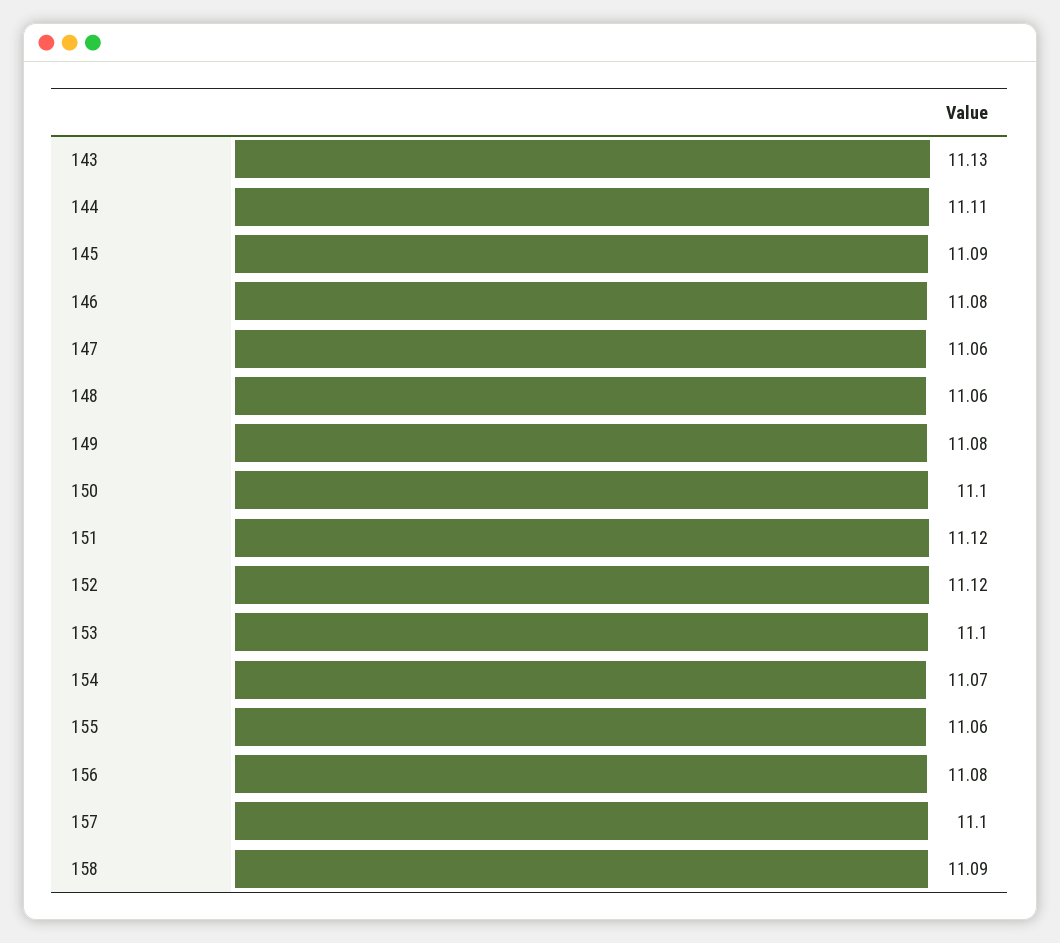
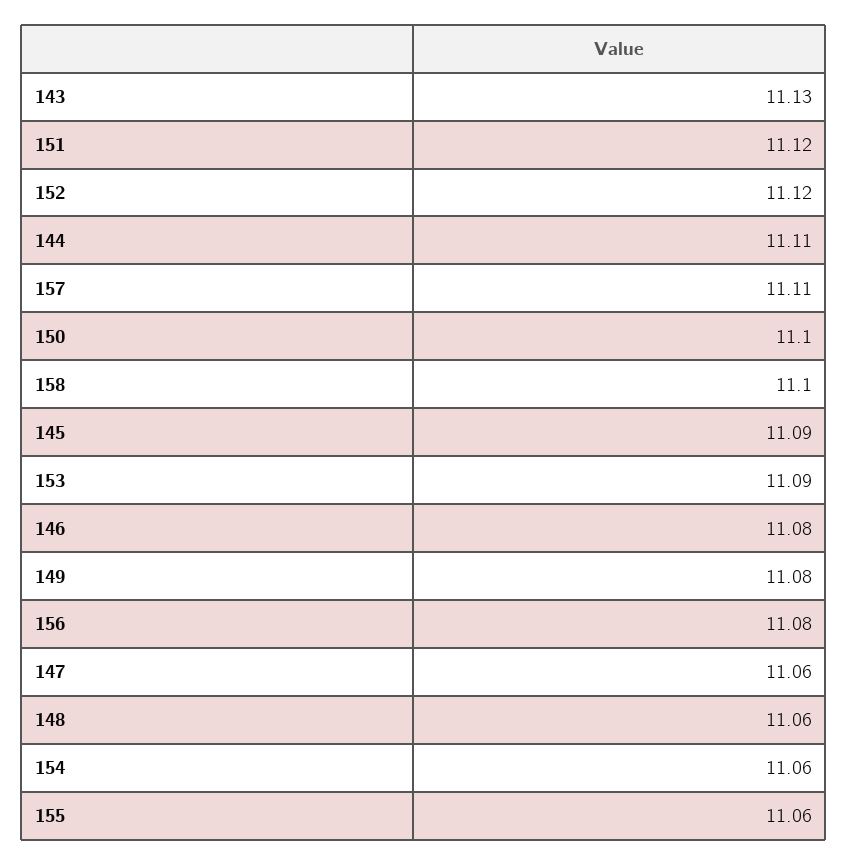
  {
    "143": 11.13,
    "144": 11.11,
    "145": 11.09,
    "146": 11.08,
    "147": 11.06,
    "148": 11.06,
    "149": 11.08,
    "150": 11.1,
    "151": 11.12,
    "152": 11.12,
-   "153": 11.1,
+   "153": 11.09,
-   "154": 11.07,
+   "154": 11.06,
    "155": 11.06,
    "156": 11.08,
-   "157": 11.1,
+   "157": 11.11,
-   "158": 11.09
+   "158": 11.1
  }

